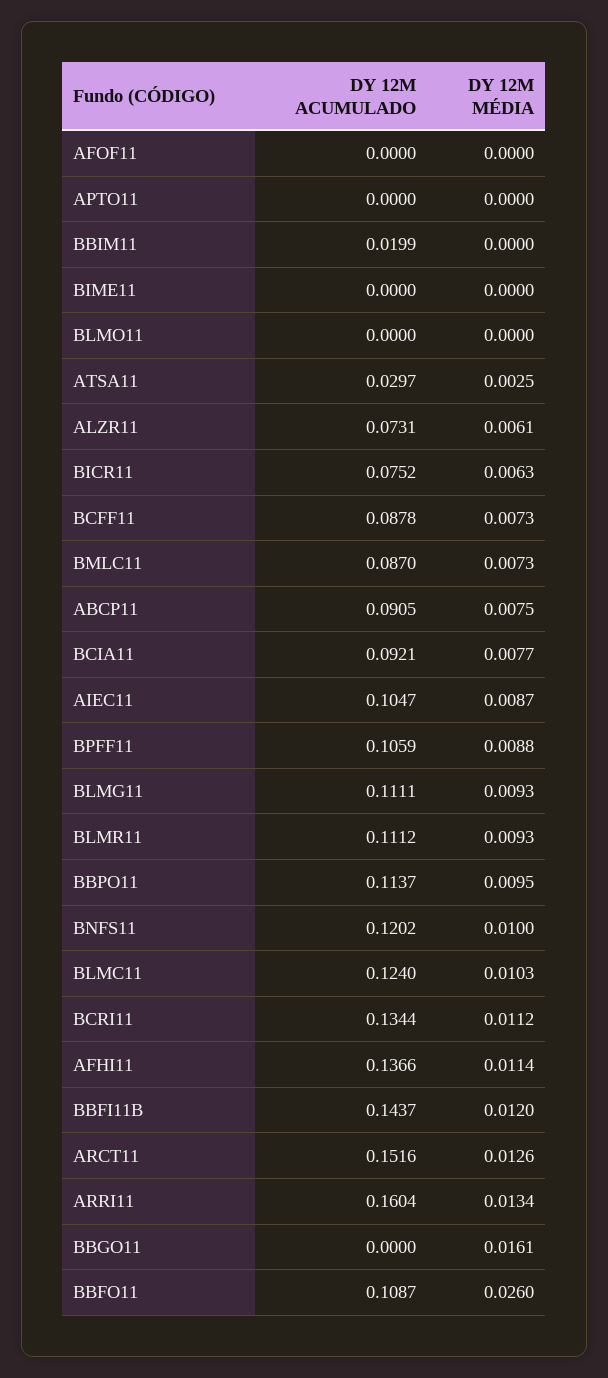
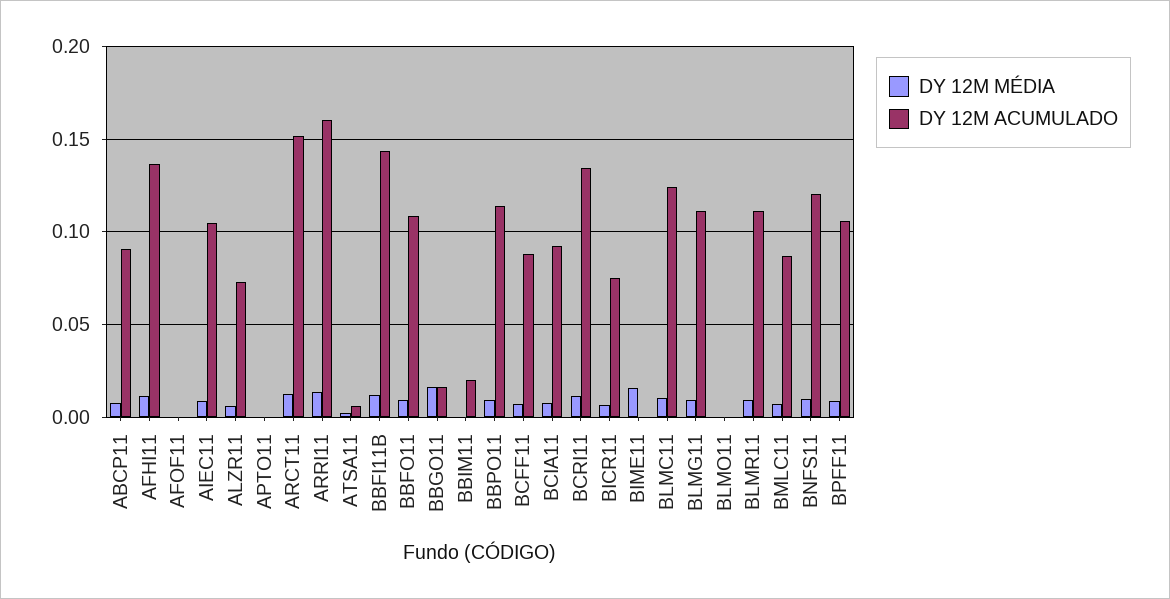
  {
    "DY 12M ACUMULADO": {
      "AFOF11": 0,
      "APTO11": 0,
      "BBIM11": 0.0199,
      "BIME11": 0,
      "BLMO11": 0,
-     "ATSA11": 0.0297,
+     "ATSA11": 0.005,
      "ALZR11": 0.0731,
      "BICR11": 0.0752,
      "BCFF11": 0.0878,
      "BMLC11": 0.087,
      "ABCP11": 0.0905,
      "BCIA11": 0.0921,
      "AIEC11": 0.1047,
      "BPFF11": 0.1059,
      "BLMG11": 0.1111,
      "BLMR11": 0.1112,
      "BBPO11": 0.1137,
      "BNFS11": 0.1202,
      "BLMC11": 0.124,
      "BCRI11": 0.1344,
      "AFHI11": 0.1366,
      "BBFI11B": 0.1437,
      "ARCT11": 0.1516,
      "ARRI11": 0.1604,
-     "BBGO11": 0,
+     "BBGO11": 0.015,
      "BBFO11": 0.1087
    },
    "DY 12M MÉDIA": {
      "AFOF11": 0,
      "APTO11": 0,
      "BBIM11": 0,
-     "BIME11": 0,
+     "BIME11": 0.015,
      "BLMO11": 0,
      "ATSA11": 0.0025,
      "ALZR11": 0.0061,
      "BICR11": 0.0063,
      "BCFF11": 0.0073,
      "BMLC11": 0.0073,
      "ABCP11": 0.0075,
      "BCIA11": 0.0077,
      "AIEC11": 0.0087,
      "BPFF11": 0.0088,
      "BLMG11": 0.0093,
      "BLMR11": 0.0093,
      "BBPO11": 0.0095,
      "BNFS11": 0.01,
      "BLMC11": 0.0103,
      "BCRI11": 0.0112,
      "AFHI11": 0.0114,
      "BBFI11B": 0.012,
      "ARCT11": 0.0126,
      "ARRI11": 0.0134,
      "BBGO11": 0.0161,
-     "BBFO11": 0.026
+     "BBFO11": 0.01
    }
  }

